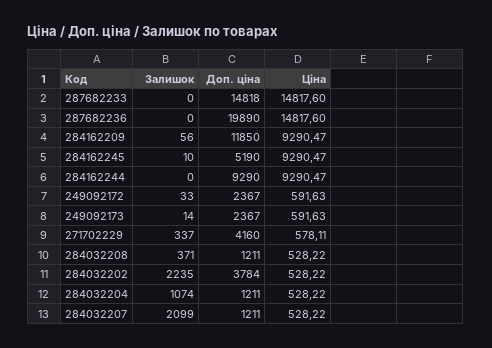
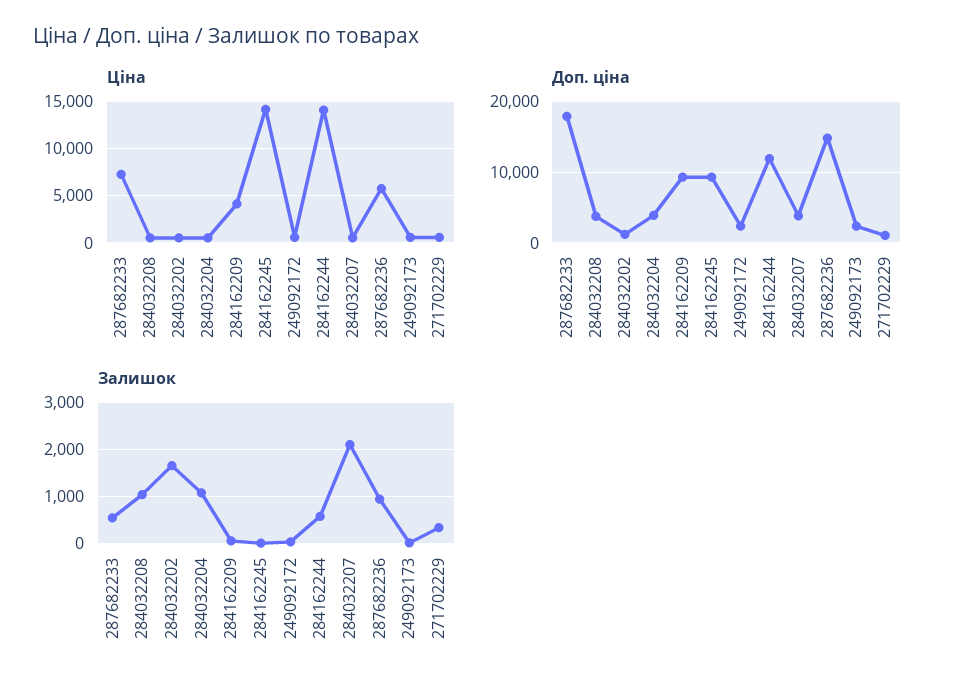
  {
    "Залишок": {
-     "287682233": 0,
+     "287682233": 600,
-     "287682236": 0,
+     "287682236": 1000,
      "284162209": 56,
      "284162245": 10,
-     "284162244": 0,
+     "284162244": 600,
      "249092172": 33,
      "249092173": 14,
      "271702229": 337,
-     "284032208": 371,
+     "284032208": 1000,
-     "284032202": 2235,
+     "284032202": 1600,
      "284032204": 1074,
      "284032207": 2099
    },
    "Доп. ціна": {
-     "287682233": 14818,
+     "287682233": 18000,
-     "287682236": 19890,
+     "287682236": 15000,
-     "284162209": 11850,
+     "284162209": 9000,
-     "284162245": 5190,
+     "284162245": 9000,
-     "284162244": 9290,
+     "284162244": 12000,
      "249092172": 2367,
      "249092173": 2367,
-     "271702229": 4160,
+     "271702229": 1000,
-     "284032208": 1211,
+     "284032208": 4000,
-     "284032202": 3784,
+     "284032202": 1000,
-     "284032204": 1211,
+     "284032204": 4000,
-     "284032207": 1211
+     "284032207": 4000
    },
    "Ціна": {
-     "287682233": 14817.6,
+     "287682233": 7000,
-     "287682236": 14817.6,
+     "287682236": 6000,
-     "284162209": 9290.47,
+     "284162209": 4000,
-     "284162245": 9290.47,
+     "284162245": 14000,
-     "284162244": 9290.47,
+     "284162244": 14000,
      "249092172": 591.63,
      "249092173": 591.63,
      "271702229": 578.11,
      "284032208": 528.22,
      "284032202": 528.22,
      "284032204": 528.22,
      "284032207": 528.22
    }
  }

